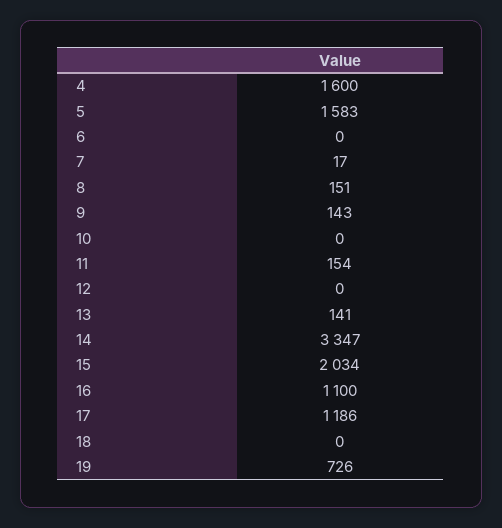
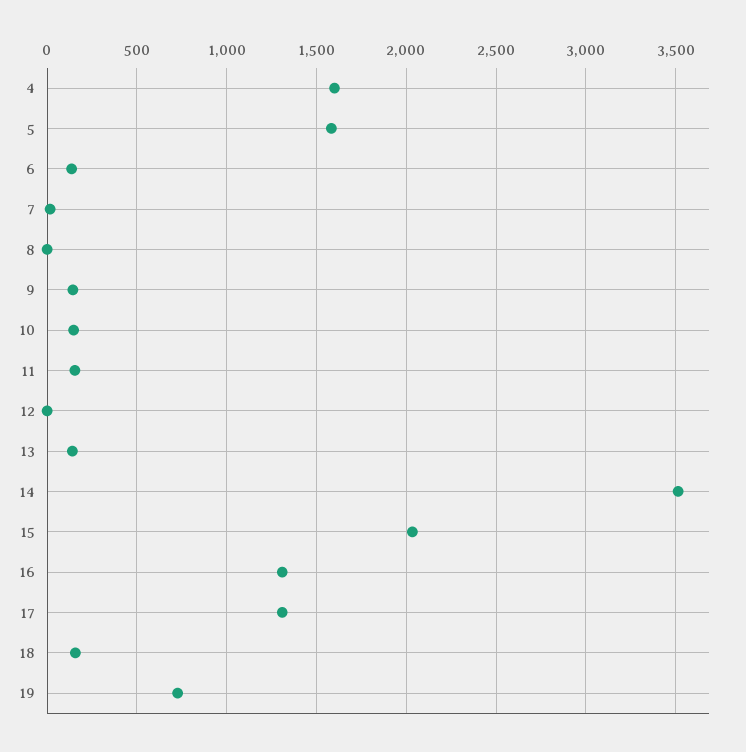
  {
    "4": 1600,
    "5": 1583,
-   "6": 0,
+   "6": 150,
    "7": 17,
-   "8": 151,
+   "8": 0,
    "9": 143,
-   "10": 0,
+   "10": 150,
    "11": 154,
    "12": 0,
    "13": 141,
-   "14": 3347,
+   "14": 3500,
    "15": 2034,
-   "16": 1100,
+   "16": 1300,
-   "17": 1186,
+   "17": 1300,
-   "18": 0,
+   "18": 150,
    "19": 726
  }

